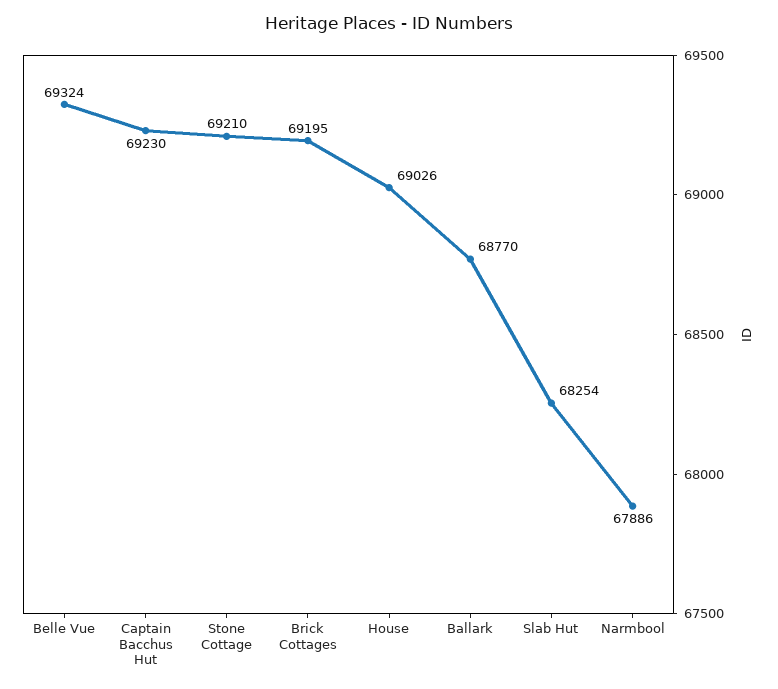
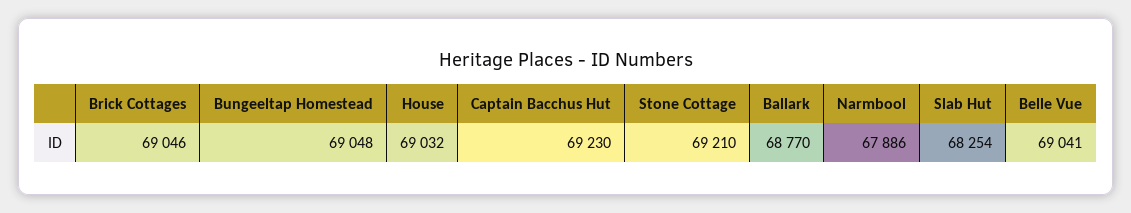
  {
-   "Belle Vue": 69324,
+   "Belle Vue": 69041,
    "Captain Bacchus Hut": 69230,
    "Stone Cottage": 69210,
-   "Brick Cottages": 69195,
+   "Brick Cottages": 69046,
-   "House": 69026,
+   "House": 69032,
    "Ballark": 68770,
    "Slab Hut": 68254,
-   "Narmbool": 67886
+   "Narmbool": 67886,
+   "Bungeeltap Homestead": 69048
  }

